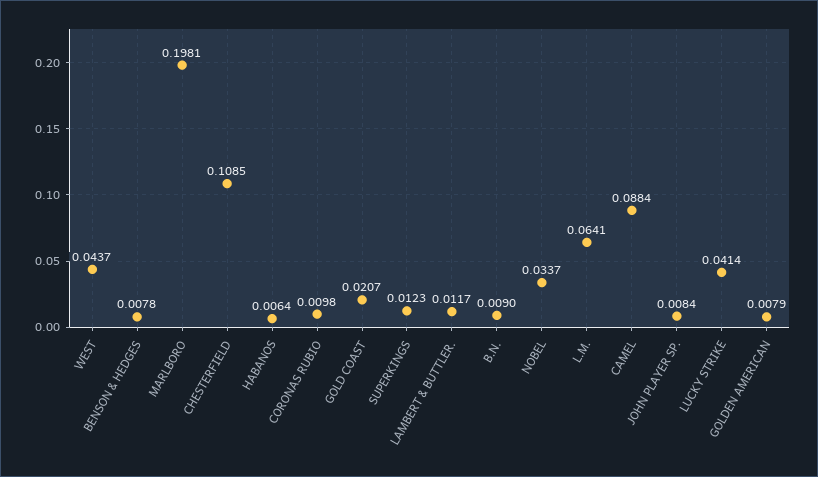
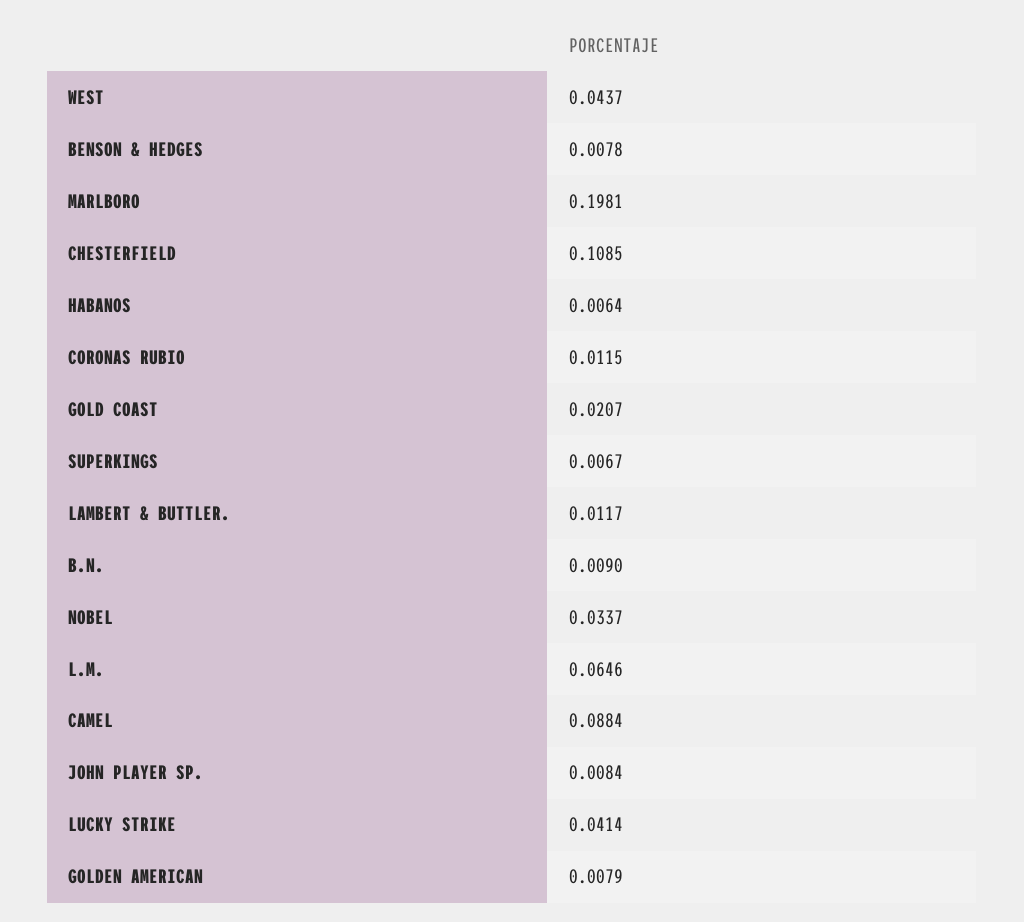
  {
    "WEST": 0.0437,
    "BENSON & HEDGES": 0.0078,
    "MARLBORO": 0.1981,
    "CHESTERFIELD": 0.1085,
    "HABANOS": 0.0064,
-   "CORONAS RUBIO": 0.0098,
+   "CORONAS RUBIO": 0.0115,
    "GOLD COAST": 0.0207,
-   "SUPERKINGS": 0.0123,
+   "SUPERKINGS": 0.0067,
    "LAMBERT & BUTTLER.": 0.0117,
    "B.N.": 0.009,
    "NOBEL": 0.0337,
-   "L.M.": 0.0641,
+   "L.M.": 0.0646,
    "CAMEL": 0.0884,
    "JOHN PLAYER SP.": 0.0084,
    "LUCKY STRIKE": 0.0414,
    "GOLDEN AMERICAN": 0.0079
  }

